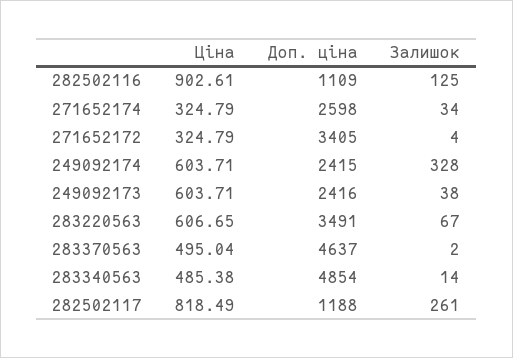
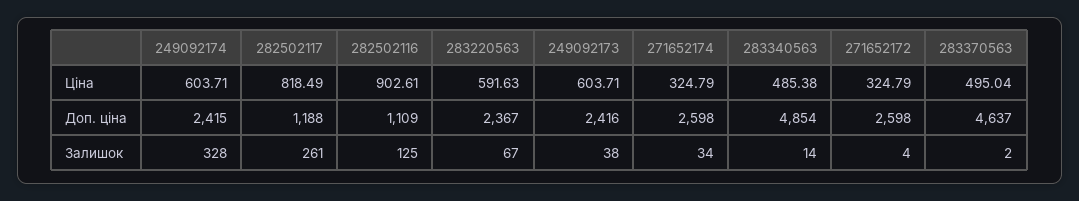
  {
    "Ціна": {
      "282502116": 902.61,
      "271652174": 324.79,
      "271652172": 324.79,
      "249092174": 603.71,
      "249092173": 603.71,
-     "283220563": 606.65,
+     "283220563": 591.63,
      "283370563": 495.04,
      "283340563": 485.38,
      "282502117": 818.49
    },
    "Доп. ціна": {
      "282502116": 1109,
      "271652174": 2598,
-     "271652172": 3405,
+     "271652172": 2598,
      "249092174": 2415,
      "249092173": 2416,
-     "283220563": 3491,
+     "283220563": 2367,
      "283370563": 4637,
      "283340563": 4854,
      "282502117": 1188
    },
    "Залишок": {
      "282502116": 125,
      "271652174": 34,
      "271652172": 4,
      "249092174": 328,
      "249092173": 38,
      "283220563": 67,
      "283370563": 2,
      "283340563": 14,
      "282502117": 261
    }
  }

